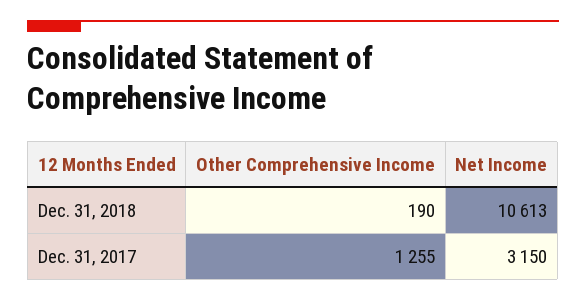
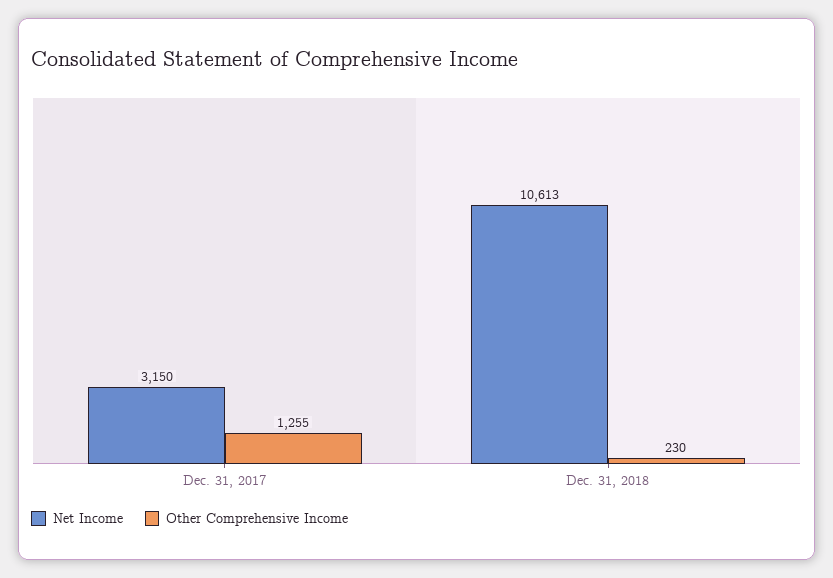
  {
    "Other Comprehensive Income": {
-     "Dec. 31, 2018": 190,
+     "Dec. 31, 2018": 230,
      "Dec. 31, 2017": 1255
    },
    "Net Income": {
      "Dec. 31, 2018": 10613,
      "Dec. 31, 2017": 3150
    }
  }

